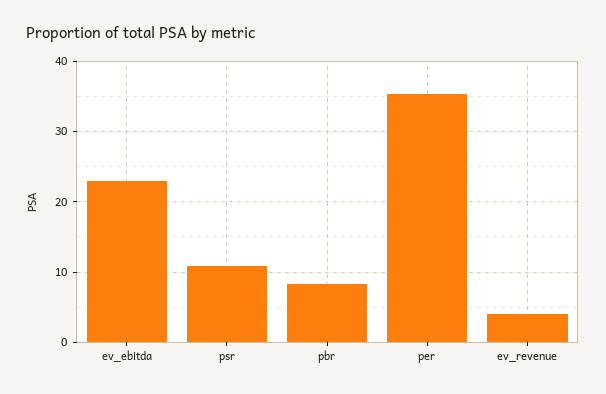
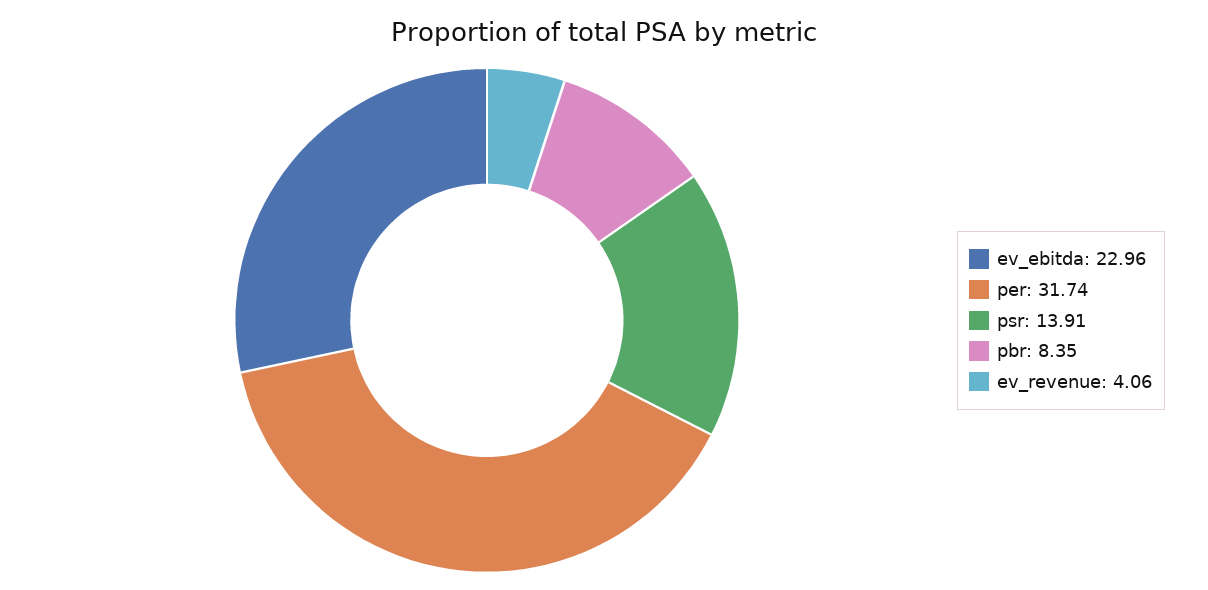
  {
    "ev_ebitda": 22.96,
-   "psr": 11,
+   "psr": 13.91,
    "pbr": 8.35,
-   "per": 35,
+   "per": 31.74,
    "ev_revenue": 4.06
  }

